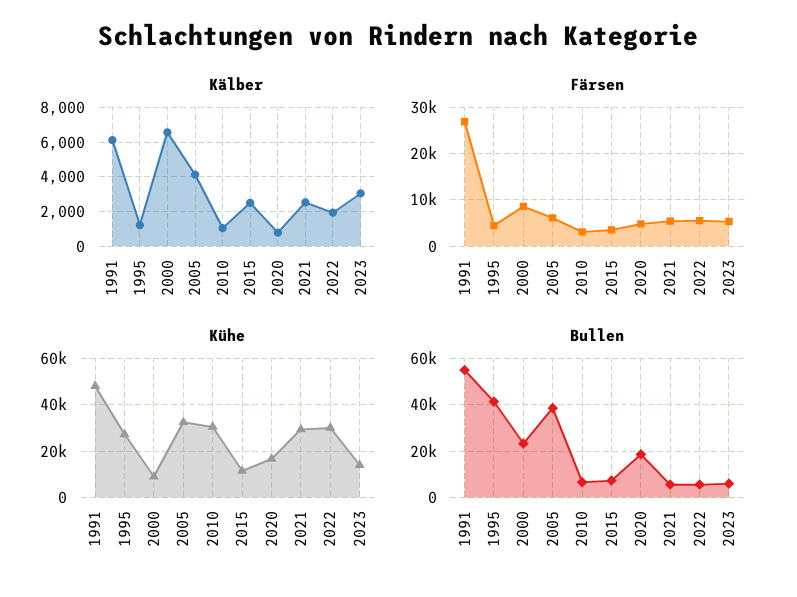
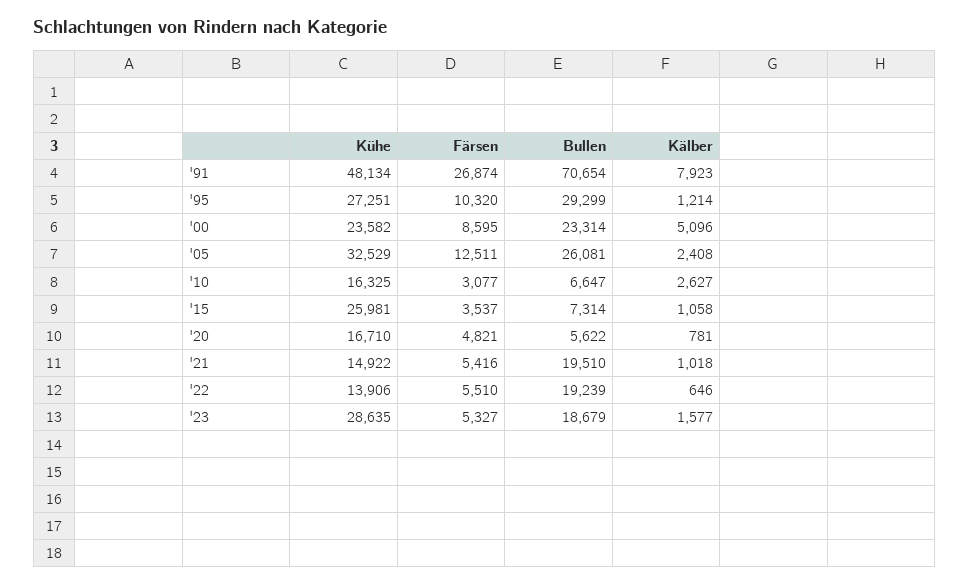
  {
    "Kälber": {
-     "1991": 6000,
+     "1991": 7923,
      "1995": 1214,
-     "2000": 6500,
+     "2000": 5096,
-     "2005": 4000,
+     "2005": 2408,
-     "2010": 1000,
+     "2010": 2627,
-     "2015": 2500,
+     "2015": 1058,
      "2020": 781,
-     "2021": 2500,
+     "2021": 1018,
-     "2022": 2000,
+     "2022": 646,
-     "2023": 3000
+     "2023": 1577
    },
    "Färsen": {
      "1991": 26874,
-     "1995": 4000,
+     "1995": 10320,
      "2000": 8595,
-     "2005": 6000,
+     "2005": 12511,
      "2010": 3077,
      "2015": 3537,
      "2020": 4821,
      "2021": 5416,
      "2022": 5510,
      "2023": 5327
    },
    "Kühe": {
      "1991": 48134,
      "1995": 27251,
-     "2000": 10000,
+     "2000": 23582,
      "2005": 32529,
-     "2010": 30000,
+     "2010": 16325,
-     "2015": 10000,
+     "2015": 25981,
      "2020": 16710,
-     "2021": 30000,
+     "2021": 14922,
-     "2022": 30000,
+     "2022": 13906,
-     "2023": 15000
+     "2023": 28635
    },
    "Bullen": {
-     "1991": 55000,
+     "1991": 70654,
-     "1995": 40000,
+     "1995": 29299,
      "2000": 23314,
-     "2005": 40000,
+     "2005": 26081,
      "2010": 6647,
      "2015": 7314,
-     "2020": 20000,
+     "2020": 5622,
-     "2021": 5000,
+     "2021": 19510,
-     "2022": 5000,
+     "2022": 19239,
-     "2023": 5000
+     "2023": 18679
    }
  }

